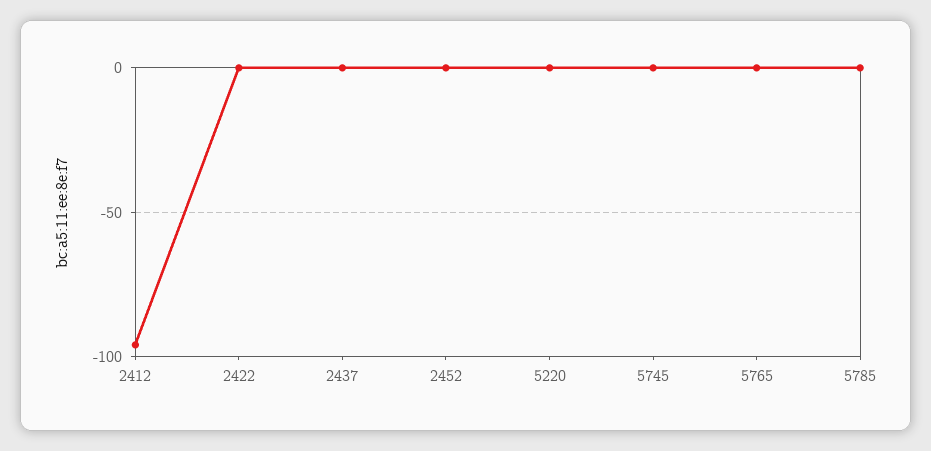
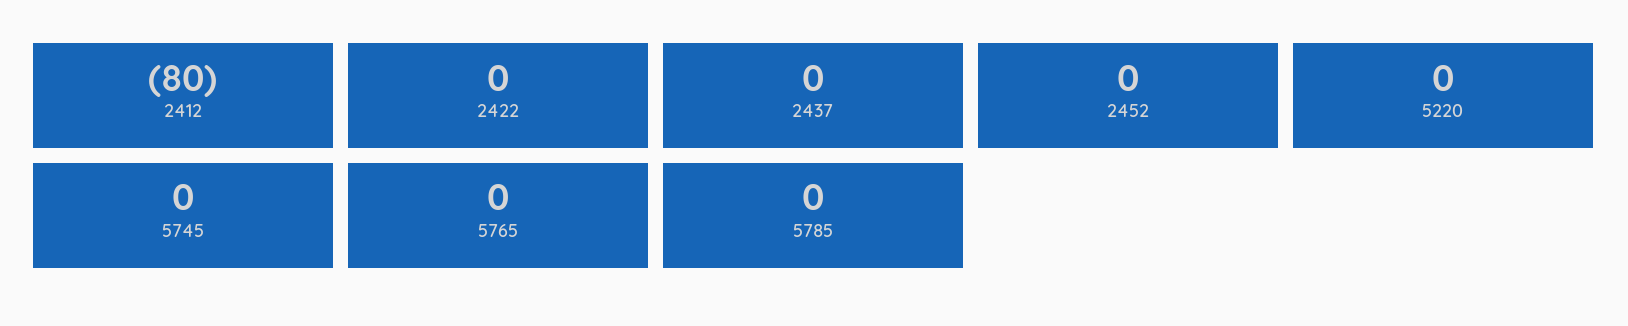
  {
-   "2412": -95,
+   "2412": -80,
    "2422": 0,
    "2437": 0,
    "2452": 0,
    "5220": 0,
    "5745": 0,
    "5765": 0,
    "5785": 0
  }

